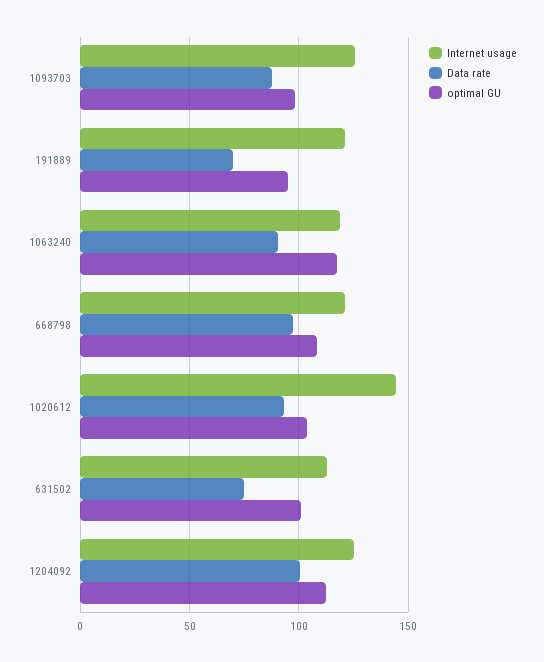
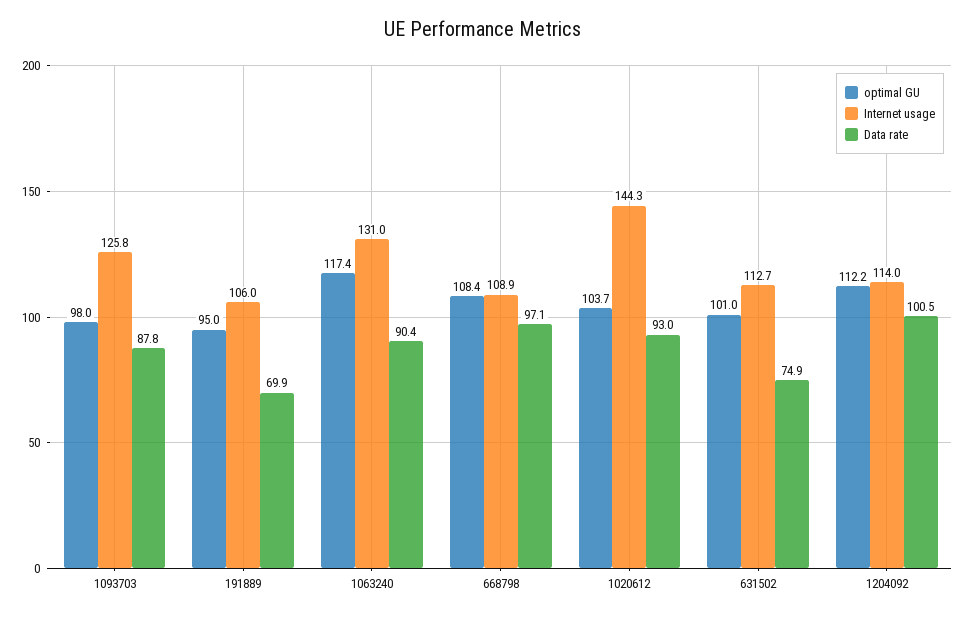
  {
    "Internet usage": {
      "1093703": 125.8,
-     "191889": 120,
+     "191889": 106,
-     "1063240": 120,
+     "1063240": 131,
-     "668798": 120,
+     "668798": 108.9,
      "1020612": 144.3,
      "631502": 112.7,
-     "1204092": 125
+     "1204092": 114
    },
    "Data rate": {
      "1093703": 87.8,
      "191889": 69.9,
      "1063240": 90.4,
      "668798": 97.1,
      "1020612": 93,
      "631502": 74.9,
      "1204092": 100.5
    },
    "optimal GU": {
      "1093703": 98,
      "191889": 95,
      "1063240": 117.4,
      "668798": 108.4,
      "1020612": 103.7,
      "631502": 101,
      "1204092": 112.2
    }
  }

